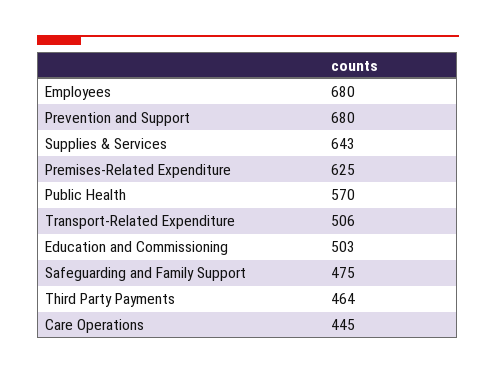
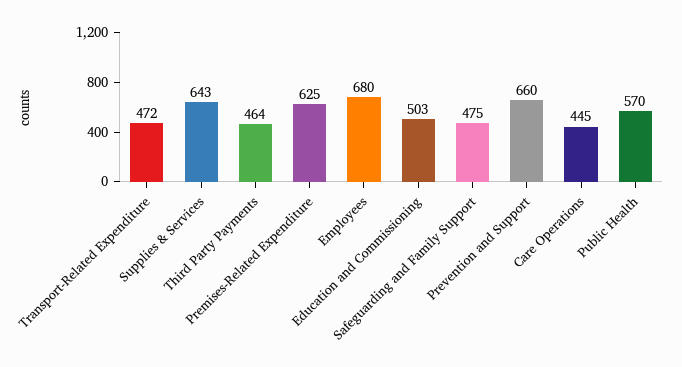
  {
    "Employees": 680,
-   "Prevention and Support": 680,
+   "Prevention and Support": 660,
    "Supplies & Services": 643,
    "Premises-Related Expenditure": 625,
    "Public Health": 570,
-   "Transport-Related Expenditure": 506,
+   "Transport-Related Expenditure": 472,
    "Education and Commissioning": 503,
    "Safeguarding and Family Support": 475,
    "Third Party Payments": 464,
    "Care Operations": 445
  }

